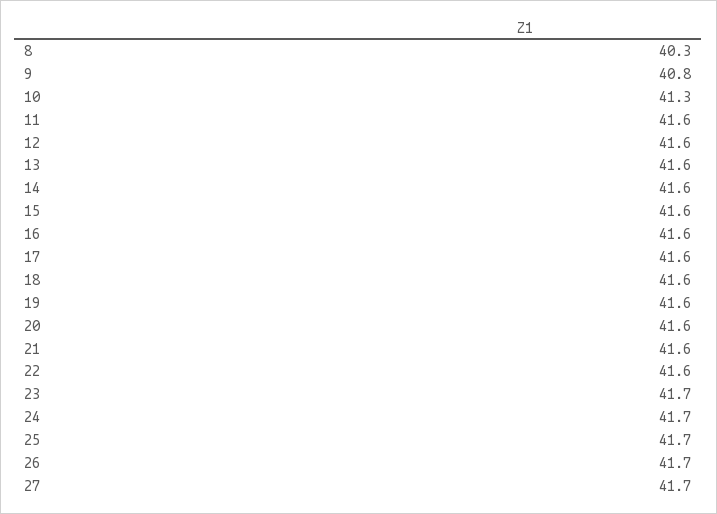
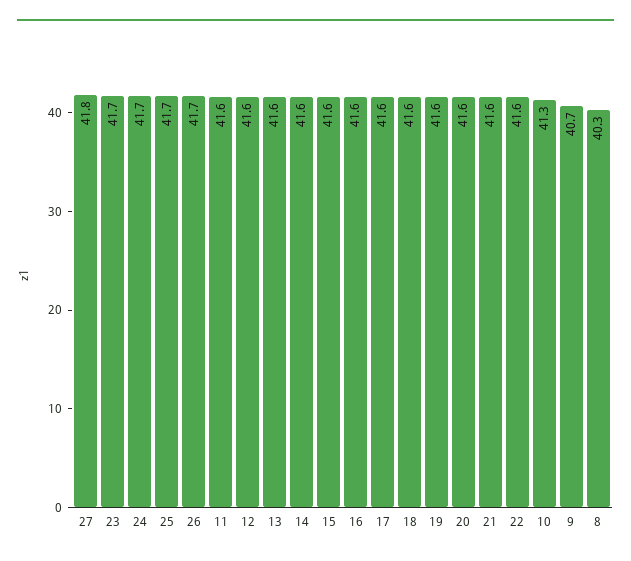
  {
    "8": 40.3,
-   "9": 40.8,
+   "9": 40.7,
    "10": 41.3,
    "11": 41.6,
    "12": 41.6,
    "13": 41.6,
    "14": 41.6,
    "15": 41.6,
    "16": 41.6,
    "17": 41.6,
    "18": 41.6,
    "19": 41.6,
    "20": 41.6,
    "21": 41.6,
    "22": 41.6,
    "23": 41.7,
    "24": 41.7,
    "25": 41.7,
    "26": 41.7,
-   "27": 41.7
+   "27": 41.8
  }

